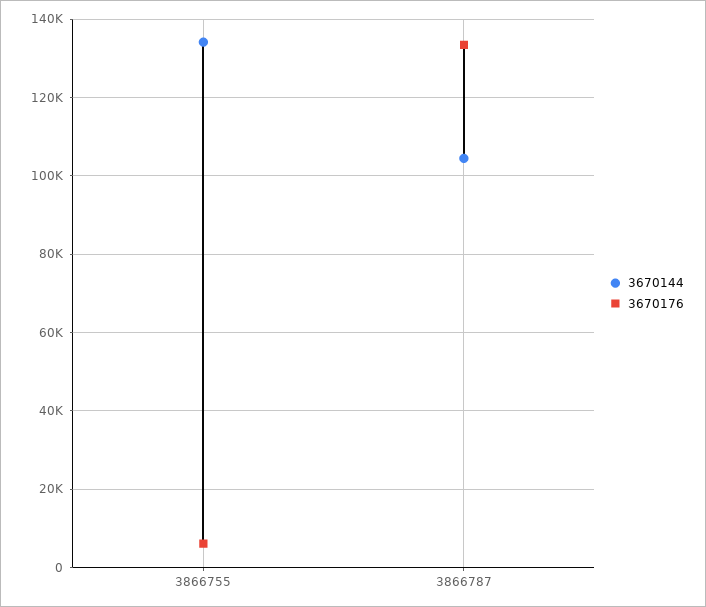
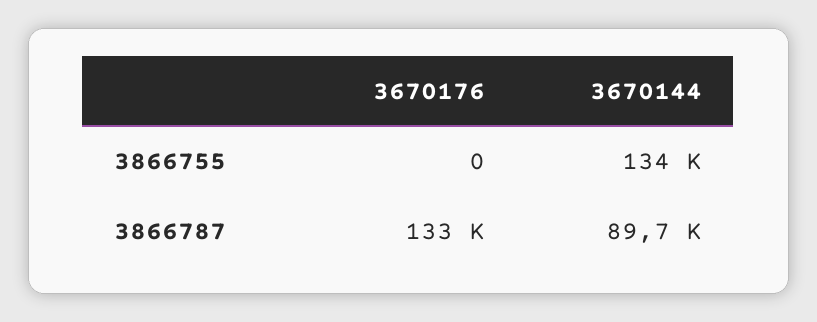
  {
    "3670144": {
      "3866755": 134000,
-     "3866787": 104000
+     "3866787": 89700
    },
    "3670176": {
-     "3866755": 6000,
+     "3866755": 0,
      "3866787": 133000
    }
  }

